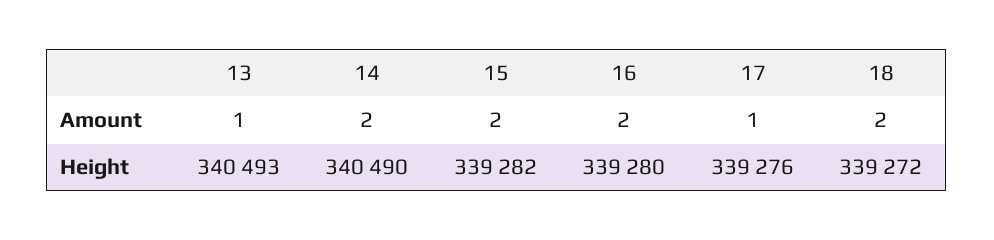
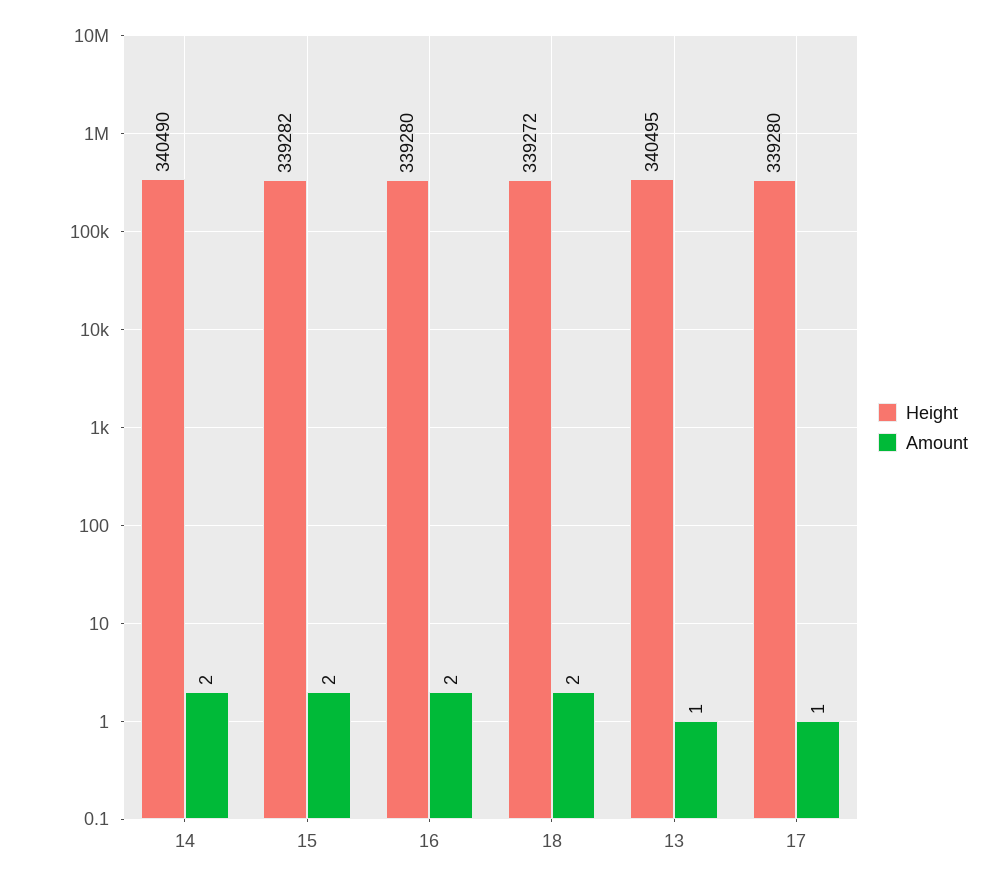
  {
    "Amount": {
      "13": 1,
      "14": 2,
      "15": 2,
      "16": 2,
      "17": 1,
      "18": 2
    },
    "Height": {
-     "13": 340493,
+     "13": 340495,
      "14": 340490,
      "15": 339282,
      "16": 339280,
-     "17": 339276,
+     "17": 339280,
      "18": 339272
    }
  }

